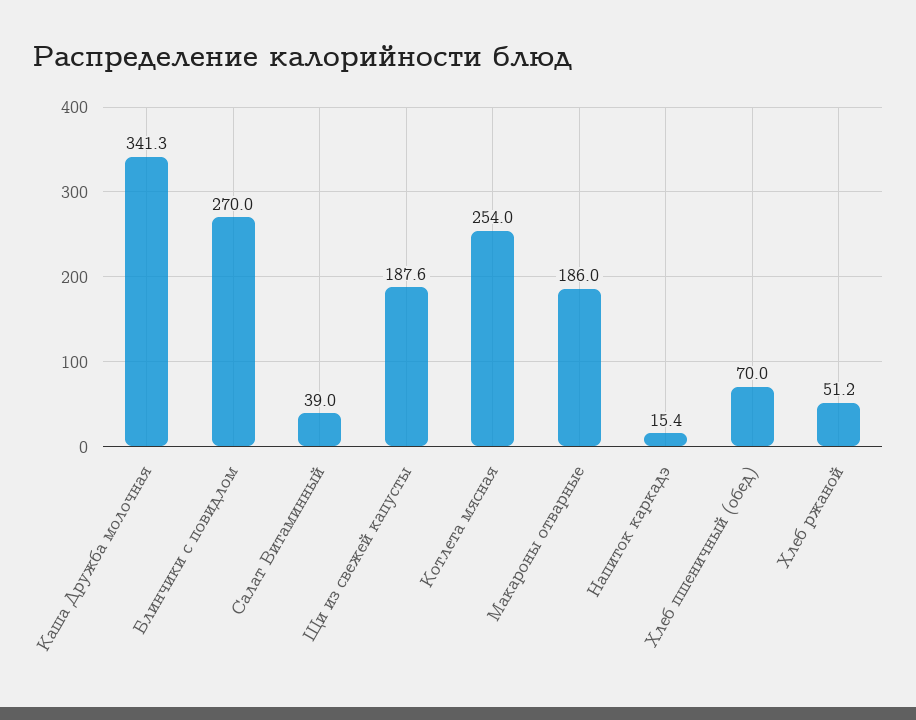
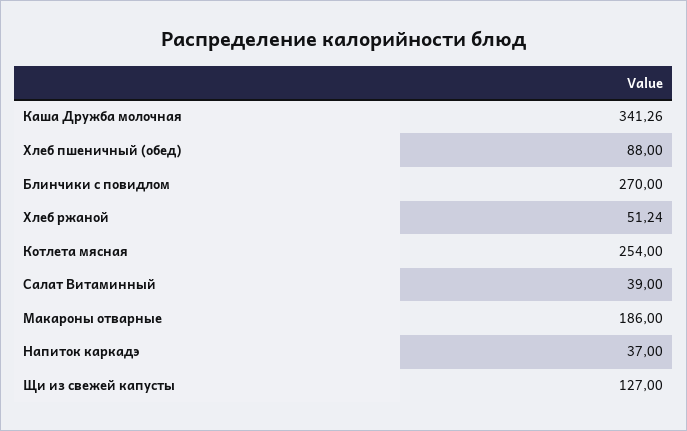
  {
    "Каша Дружба молочная": 341.26,
    "Блинчики с повидлом": 270,
    "Салат Витаминный": 39,
-   "Щи из свежей капусты": 187.6,
+   "Щи из свежей капусты": 127,
    "Котлета мясная": 254,
    "Макароны отварные": 186,
-   "Напиток каркадэ": 15.4,
+   "Напиток каркадэ": 37,
-   "Хлеб пшеничный (обед)": 70,
+   "Хлеб пшеничный (обед)": 88,
    "Хлеб ржаной": 51.24
  }

